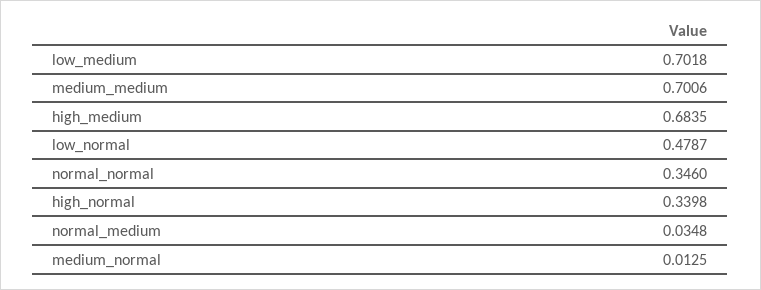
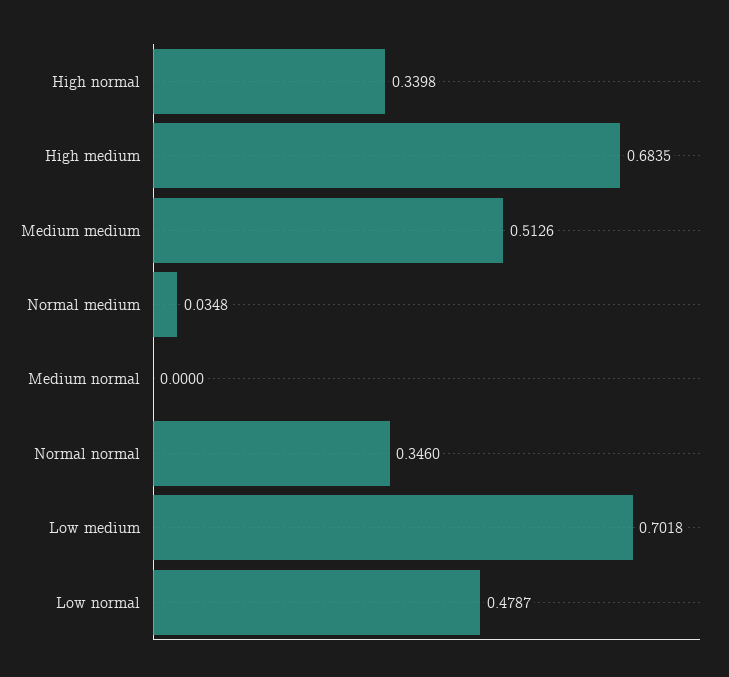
  {
    "low_medium": 0.7018,
-   "medium_medium": 0.7006,
+   "medium_medium": 0.5126,
    "high_medium": 0.6835,
    "low_normal": 0.4787,
    "normal_normal": 0.346,
    "high_normal": 0.3398,
    "normal_medium": 0.0348,
-   "medium_normal": 0.0125
+   "medium_normal": 0
  }

